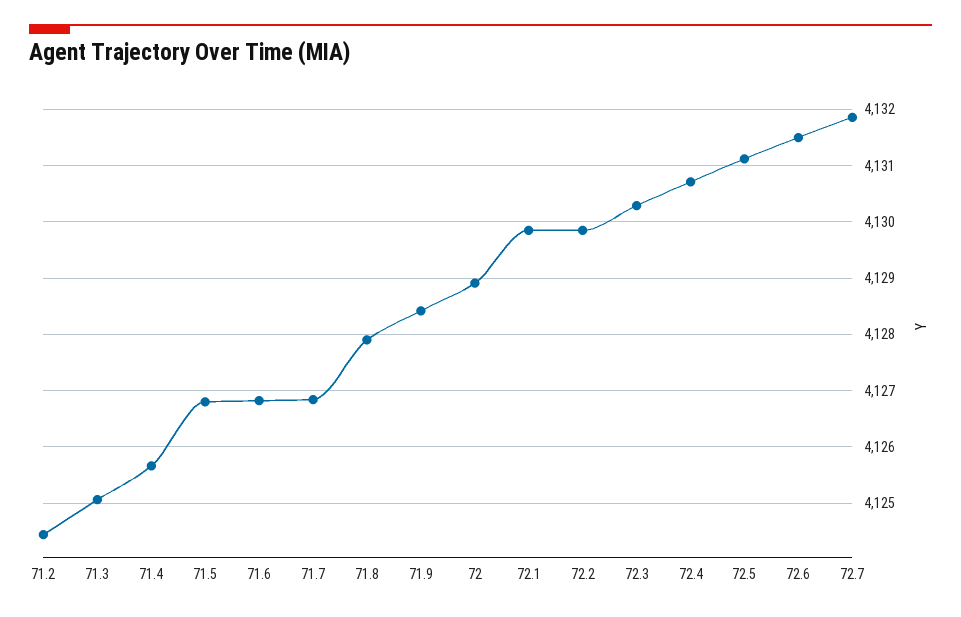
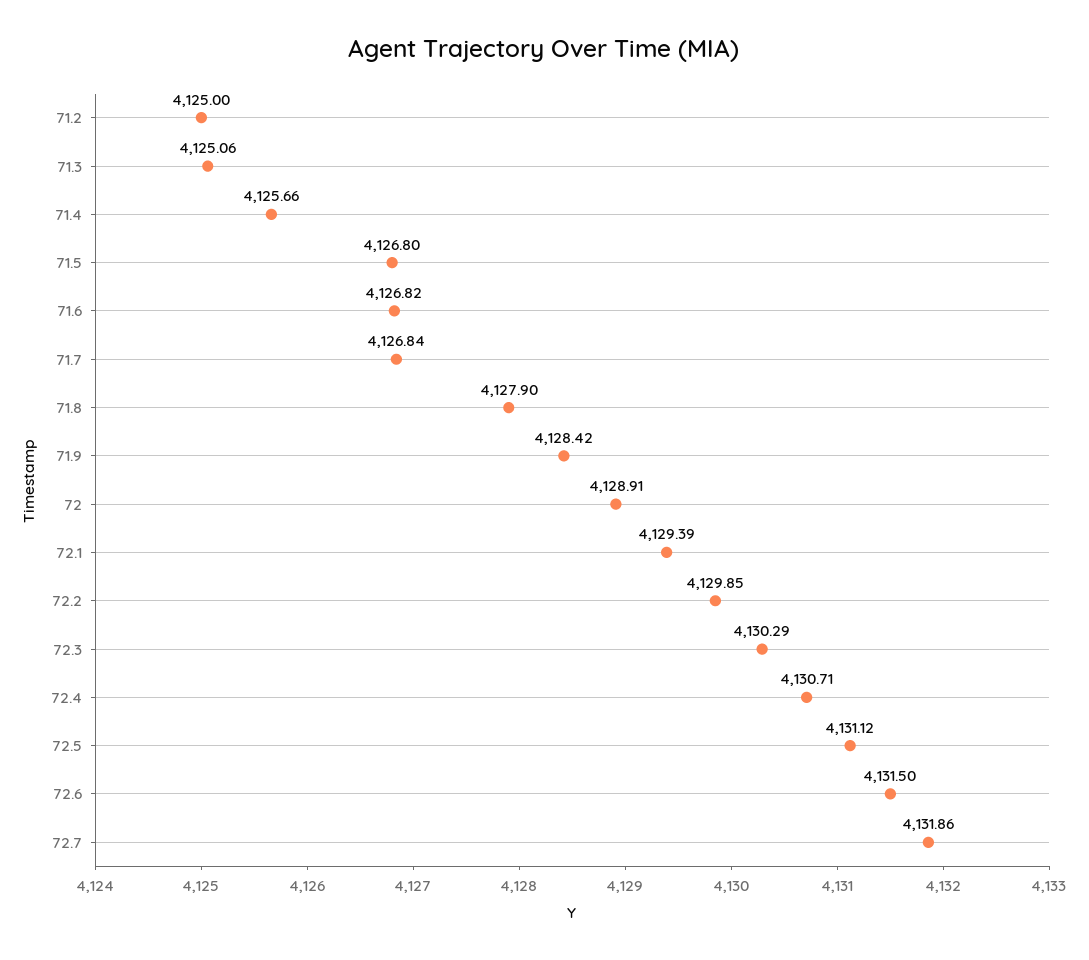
  {
-   "71.2": 4124.4,
+   "71.2": 4125,
    "71.3": 4125.06,
    "71.4": 4125.66,
    "71.5": 4126.8,
    "71.6": 4126.82,
    "71.7": 4126.84,
    "71.8": 4127.9,
    "71.9": 4128.42,
    "72": 4128.91,
-   "72.1": 4129.8,
+   "72.1": 4129.39,
    "72.2": 4129.85,
    "72.3": 4130.29,
    "72.4": 4130.71,
    "72.5": 4131.12,
    "72.6": 4131.5,
    "72.7": 4131.86
  }

